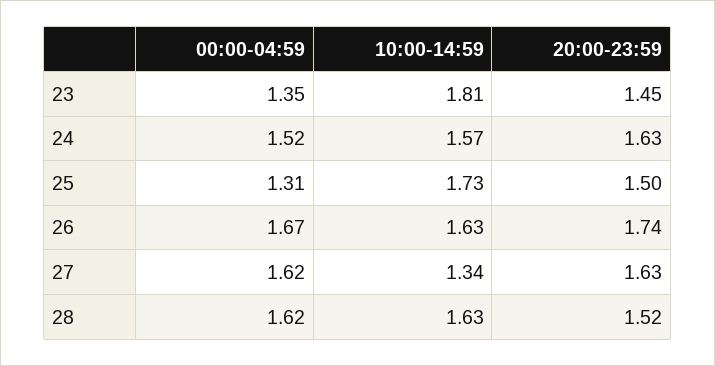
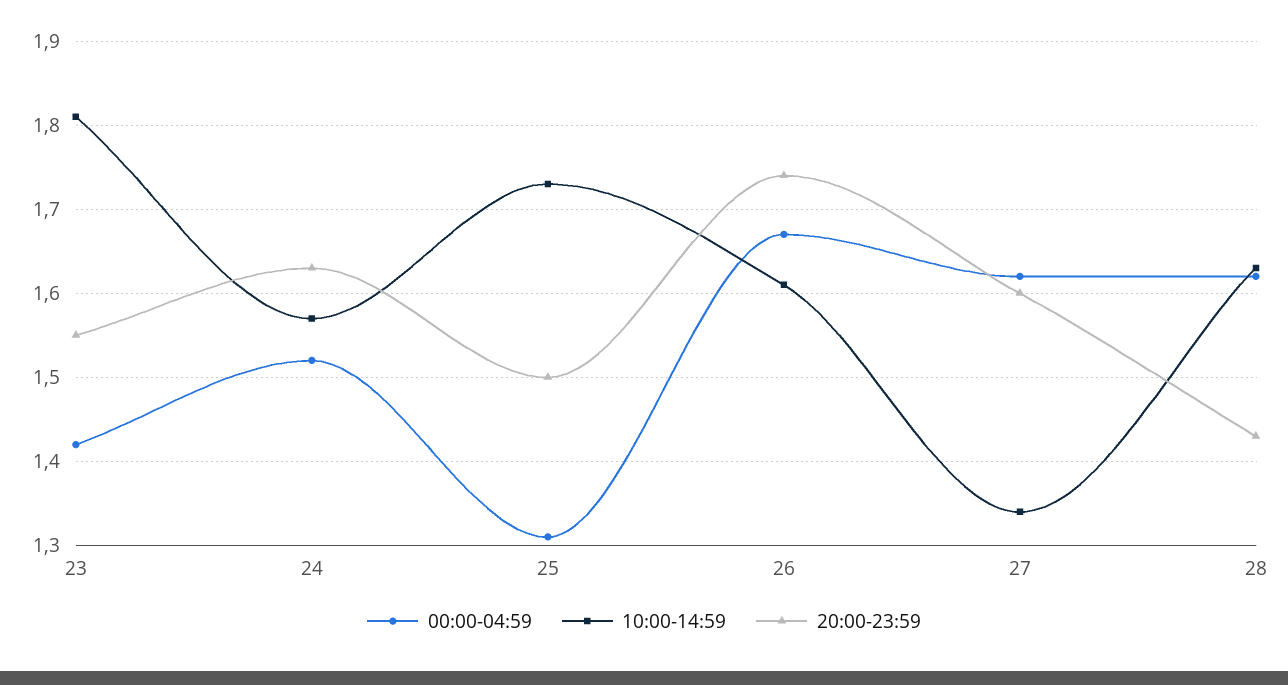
  {
    "00:00-04:59": {
-     "23": 1.35,
+     "23": 1.42,
      "24": 1.52,
      "25": 1.31,
      "26": 1.67,
      "27": 1.62,
      "28": 1.62
    },
    "10:00-14:59": {
      "23": 1.81,
      "24": 1.57,
      "25": 1.73,
-     "26": 1.63,
+     "26": 1.61,
      "27": 1.34,
      "28": 1.63
    },
    "20:00-23:59": {
-     "23": 1.45,
+     "23": 1.55,
      "24": 1.63,
      "25": 1.5,
      "26": 1.74,
-     "27": 1.63,
+     "27": 1.6,
-     "28": 1.52
+     "28": 1.43
    }
  }

